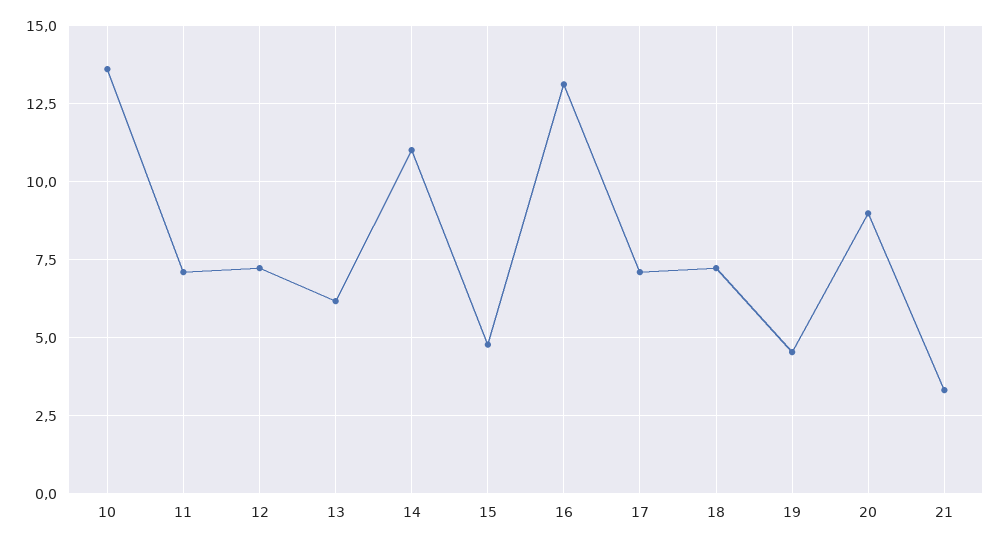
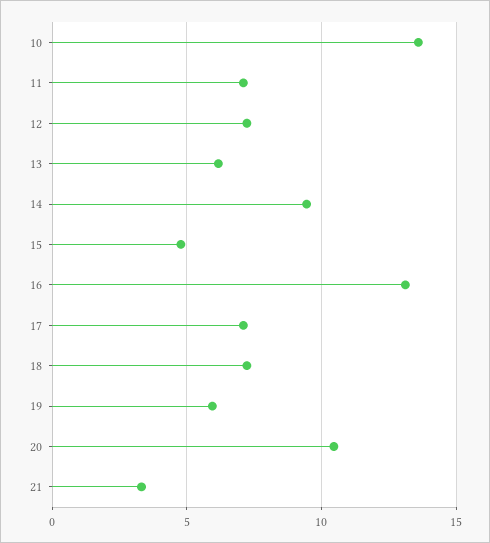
  {
    "10": 13.5,
    "11": 7,
    "12": 7.25,
    "13": 6.25,
-   "14": 11,
+   "14": 9.5,
    "15": 4.75,
    "16": 13,
    "17": 7,
    "18": 7.25,
-   "19": 4.5,
+   "19": 6,
-   "20": 9,
+   "20": 10.5,
    "21": 3.25
  }

